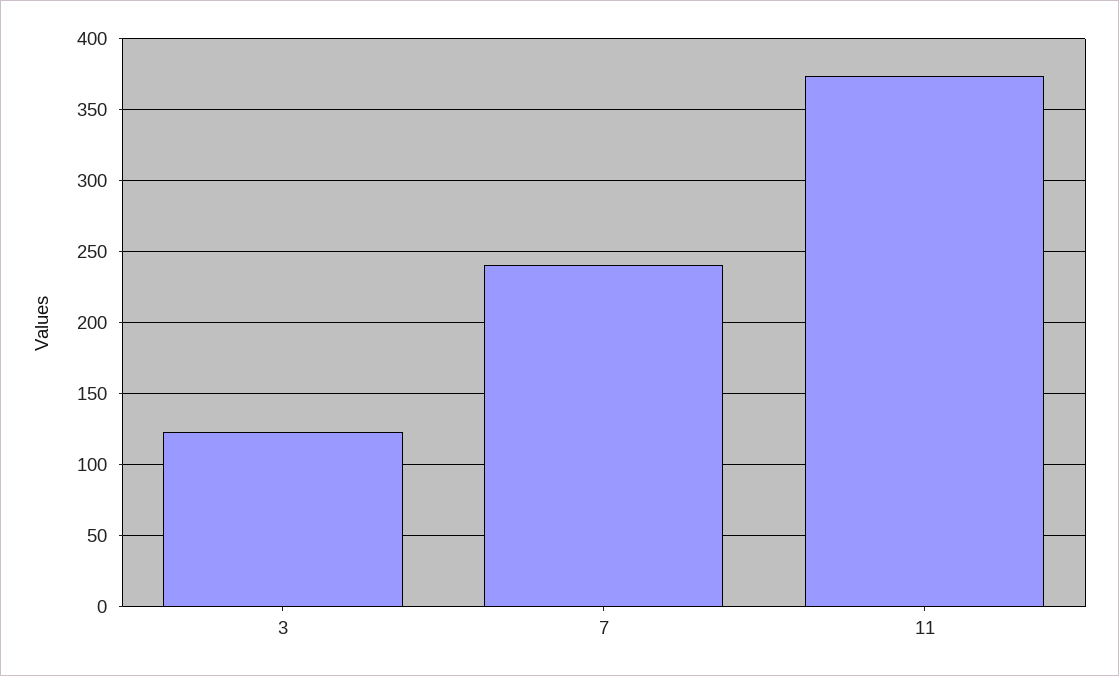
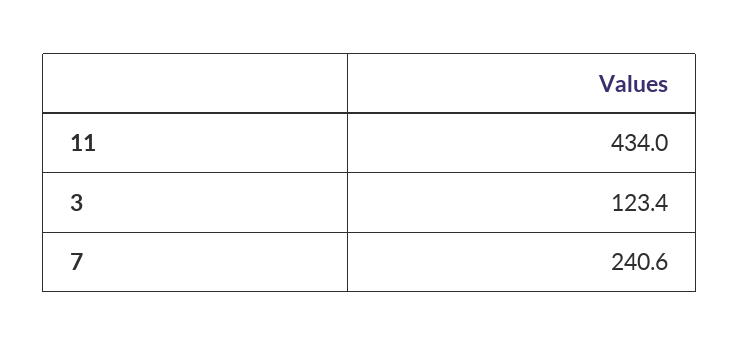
  {
    "3": 123.4,
    "7": 240.6,
-   "11": 375
+   "11": 434
  }

